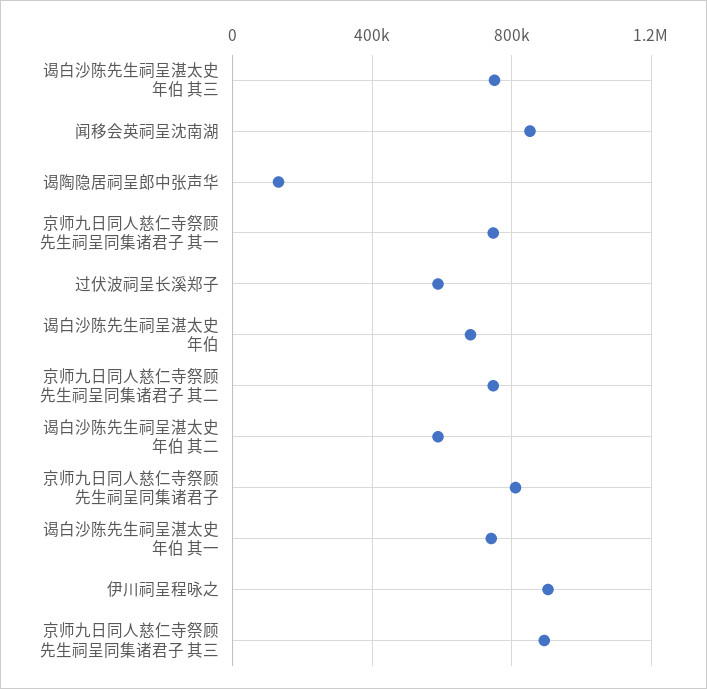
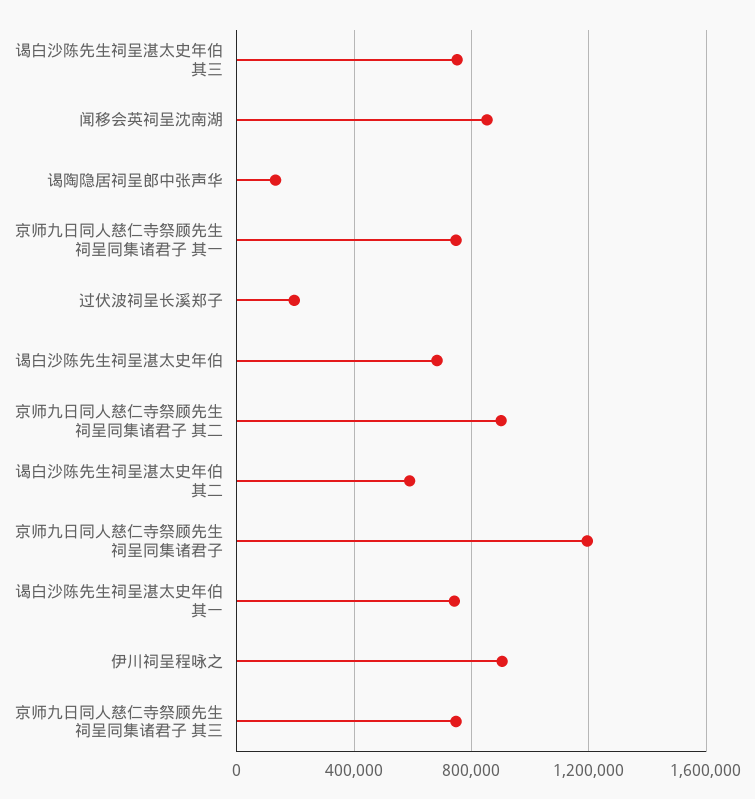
  {
    "谒白沙陈先生祠呈湛太史年伯 其三": 750000,
    "闻移会英祠呈沈南湖": 850000,
    "谒陶隐居祠呈郎中张声华": 150000,
    "京师九日同人慈仁寺祭顾先生祠呈同集诸君子 其一": 750000,
-   "过伏波祠呈长溪郑子": 600000,
+   "过伏波祠呈长溪郑子": 200000,
    "谒白沙陈先生祠呈湛太史年伯": 700000,
-   "京师九日同人慈仁寺祭顾先生祠呈同集诸君子 其二": 750000,
+   "京师九日同人慈仁寺祭顾先生祠呈同集诸君子 其二": 900000,
    "谒白沙陈先生祠呈湛太史年伯 其二": 600000,
-   "京师九日同人慈仁寺祭顾先生祠呈同集诸君子": 800000,
+   "京师九日同人慈仁寺祭顾先生祠呈同集诸君子": 1200000,
    "谒白沙陈先生祠呈湛太史年伯 其一": 750000,
    "伊川祠呈程咏之": 900000,
-   "京师九日同人慈仁寺祭顾先生祠呈同集诸君子 其三": 900000
+   "京师九日同人慈仁寺祭顾先生祠呈同集诸君子 其三": 750000
  }

